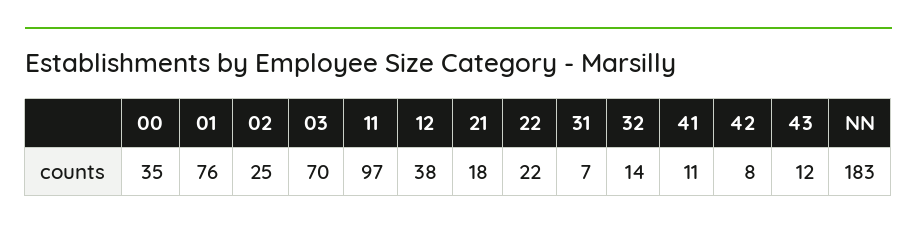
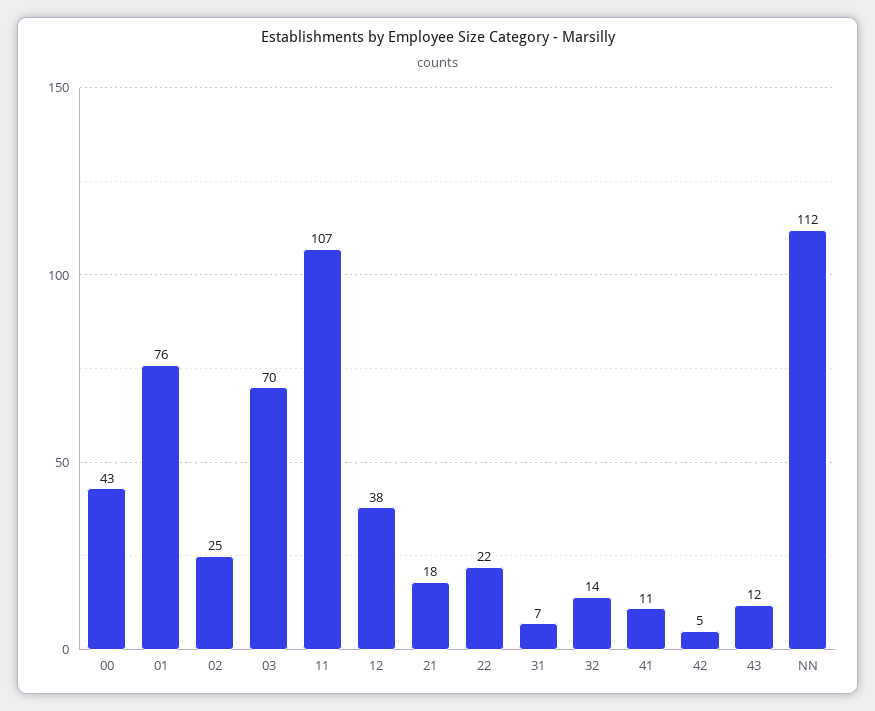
  {
-   "00": 35,
+   "00": 43,
    "01": 76,
    "02": 25,
    "03": 70,
-   "11": 97,
+   "11": 107,
    "12": 38,
    "21": 18,
    "22": 22,
    "31": 7,
    "32": 14,
    "41": 11,
-   "42": 8,
+   "42": 5,
    "43": 12,
-   "NN": 183
+   "NN": 112
  }

